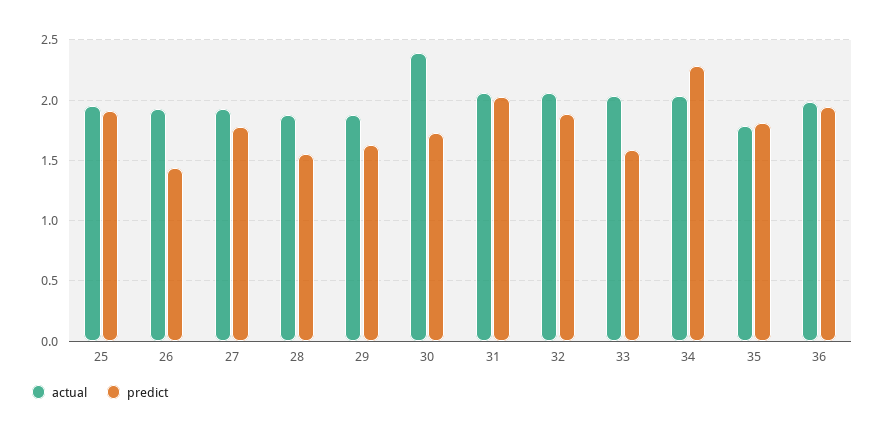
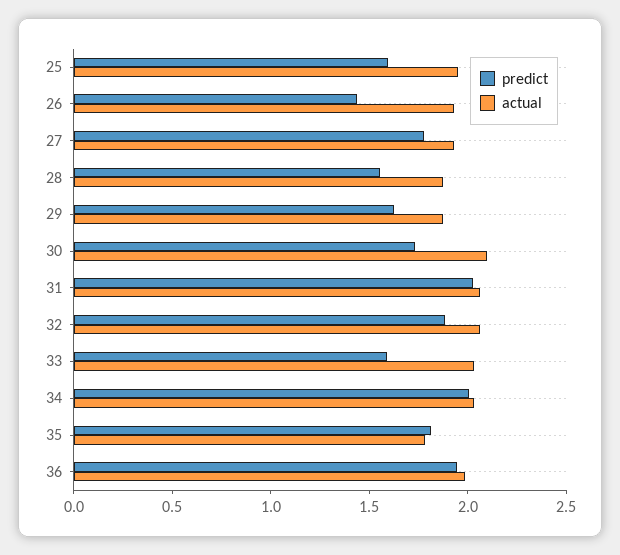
  {
    "actual": {
      "25": 1.95,
      "26": 1.95,
      "27": 1.95,
      "28": 1.85,
      "29": 1.85,
-     "30": 2.4,
+     "30": 2.1,
      "31": 2.05,
      "32": 2.05,
      "33": 2.05,
      "34": 2.05,
      "35": 1.8,
      "36": 2
    },
    "predict": {
-     "25": 1.9,
+     "25": 1.6,
      "26": 1.45,
      "27": 1.8,
      "28": 1.55,
      "29": 1.65,
      "30": 1.75,
      "31": 2.05,
      "32": 1.9,
      "33": 1.6,
-     "34": 2.3,
+     "34": 2,
      "35": 1.8,
      "36": 1.95
    }
  }

